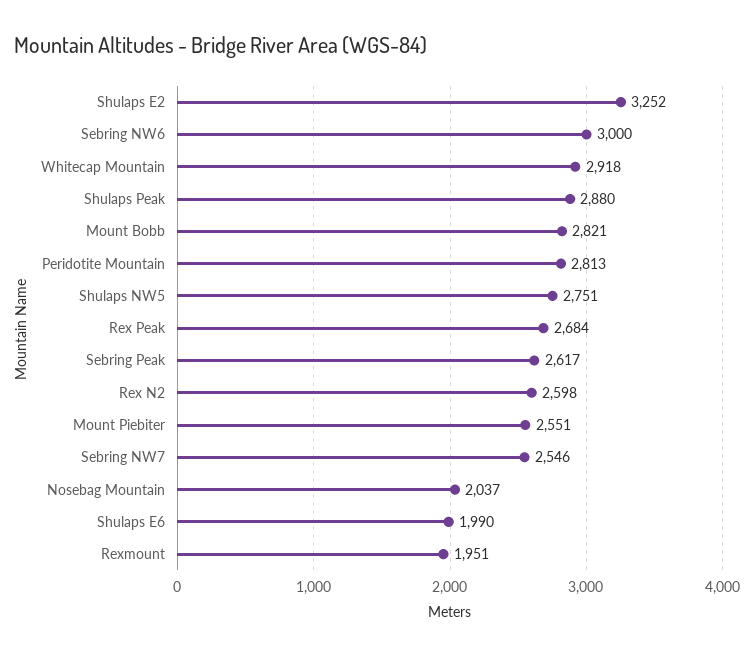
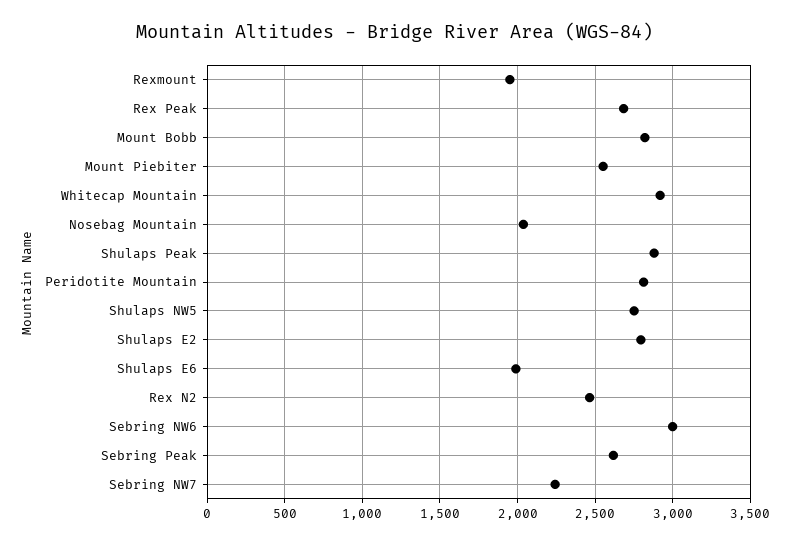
  {
-   "Shulaps E2": 3252,
+   "Shulaps E2": 2800,
    "Sebring NW6": 3000,
    "Whitecap Mountain": 2918,
    "Shulaps Peak": 2880,
    "Mount Bobb": 2821,
    "Peridotite Mountain": 2813,
    "Shulaps NW5": 2751,
    "Rex Peak": 2684,
    "Sebring Peak": 2617,
-   "Rex N2": 2598,
+   "Rex N2": 2450,
    "Mount Piebiter": 2551,
-   "Sebring NW7": 2546,
+   "Sebring NW7": 2250,
    "Nosebag Mountain": 2037,
    "Shulaps E6": 1990,
    "Rexmount": 1951
  }

